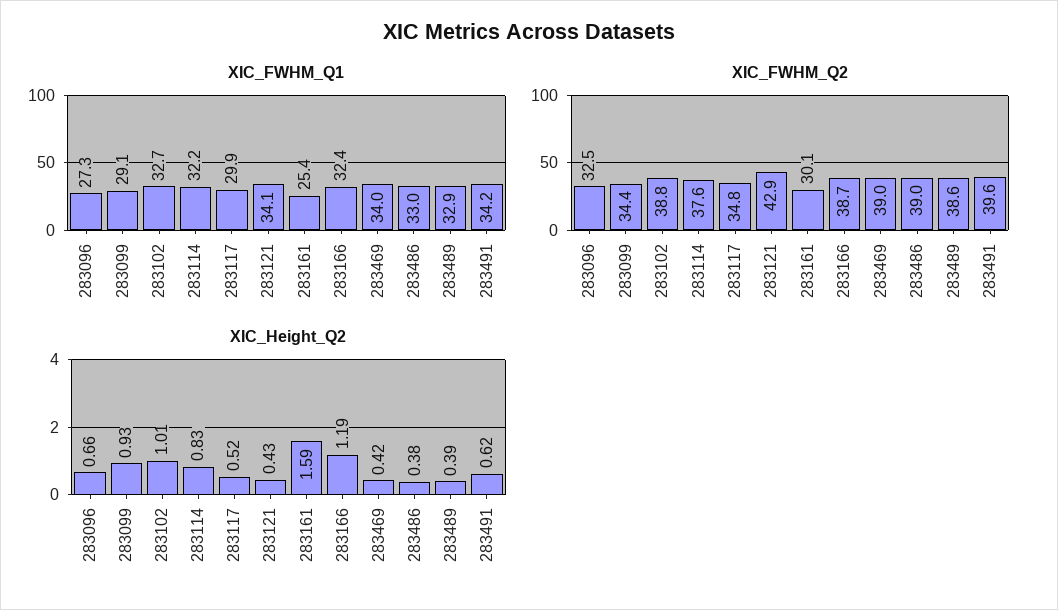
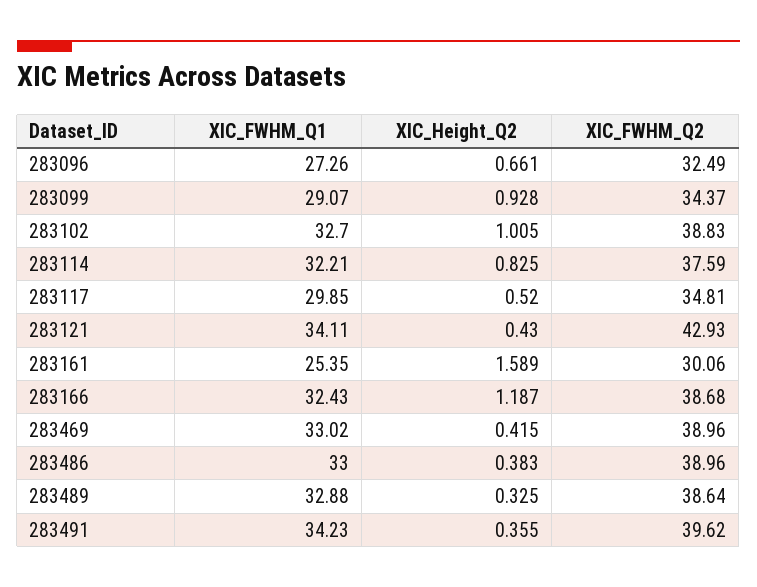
  {
    "XIC_FWHM_Q1": {
      "283096": 27.26,
      "283099": 29.07,
      "283102": 32.7,
      "283114": 32.21,
      "283117": 29.85,
      "283121": 34.11,
      "283161": 25.35,
      "283166": 32.43,
-     "283469": 34,
+     "283469": 33.02,
      "283486": 33,
      "283489": 32.88,
      "283491": 34.23
    },
    "XIC_FWHM_Q2": {
      "283096": 32.49,
      "283099": 34.37,
      "283102": 38.83,
      "283114": 37.59,
      "283117": 34.81,
      "283121": 42.93,
      "283161": 30.06,
      "283166": 38.68,
      "283469": 38.96,
      "283486": 38.96,
      "283489": 38.64,
      "283491": 39.62
    },
    "XIC_Height_Q2": {
      "283096": 0.661,
      "283099": 0.928,
      "283102": 1.005,
      "283114": 0.825,
      "283117": 0.52,
      "283121": 0.43,
      "283161": 1.589,
      "283166": 1.187,
      "283469": 0.415,
      "283486": 0.383,
-     "283489": 0.39,
+     "283489": 0.325,
-     "283491": 0.62
+     "283491": 0.355
    }
  }

